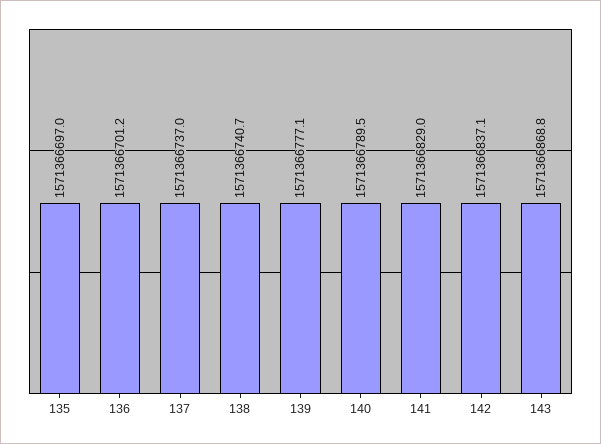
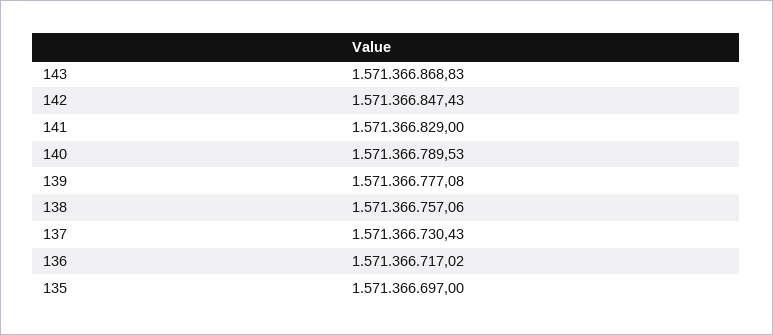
  {
    "135": 1571366697,
-   "136": 1571366701.2,
+   "136": 1571366717.02,
-   "137": 1571366737,
+   "137": 1571366730.43,
-   "138": 1571366740.7,
+   "138": 1571366757.06,
    "139": 1571366777.08,
    "140": 1571366789.53,
    "141": 1571366829,
-   "142": 1571366837.1,
+   "142": 1571366847.43,
    "143": 1571366868.83
  }

